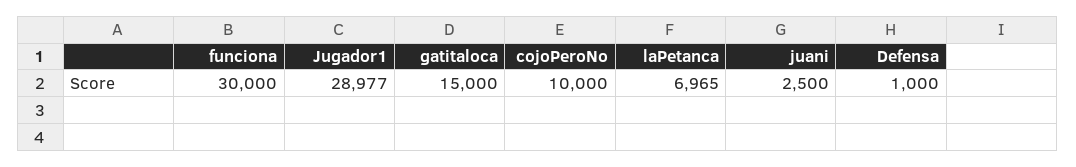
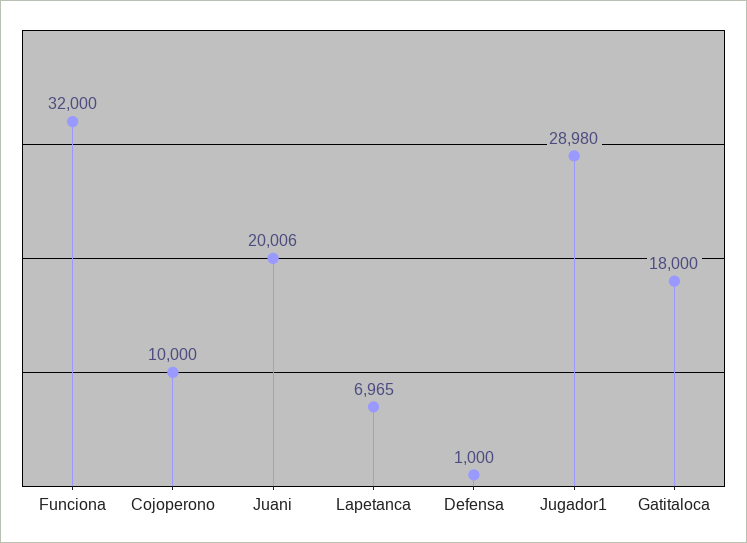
  {
-   "funciona": 30000,
+   "funciona": 32000,
-   "Jugador1": 28977,
+   "Jugador1": 28980,
-   "gatitaloca": 15000,
+   "gatitaloca": 18000,
    "cojoPeroNo": 10000,
    "laPetanca": 6965,
-   "juani": 2500,
+   "juani": 20006,
    "Defensa": 1000
  }

